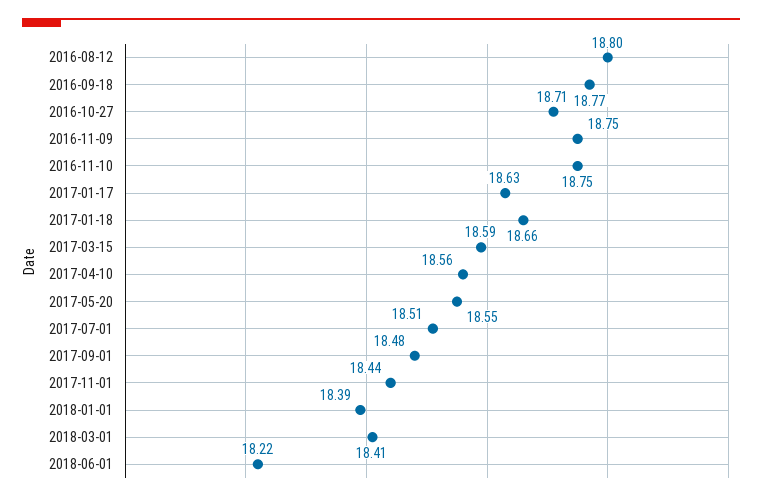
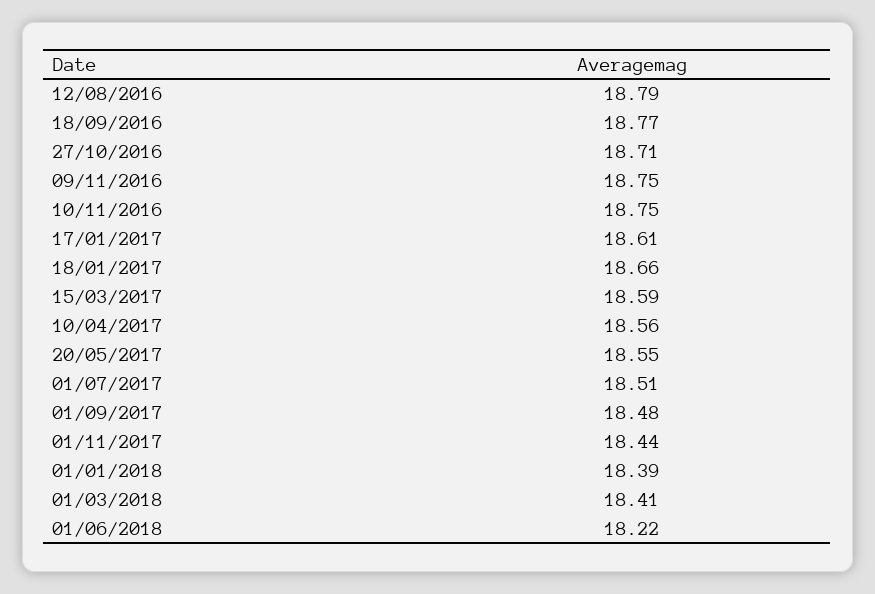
  {
-   "2016-08-12": 18.8,
+   "2016-08-12": 18.79,
    "2016-09-18": 18.77,
    "2016-10-27": 18.71,
    "2016-11-09": 18.75,
    "2016-11-10": 18.75,
-   "2017-01-17": 18.63,
+   "2017-01-17": 18.61,
    "2017-01-18": 18.66,
    "2017-03-15": 18.59,
    "2017-04-10": 18.56,
    "2017-05-20": 18.55,
    "2017-07-01": 18.51,
    "2017-09-01": 18.48,
    "2017-11-01": 18.44,
    "2018-01-01": 18.39,
    "2018-03-01": 18.41,
    "2018-06-01": 18.22
  }

